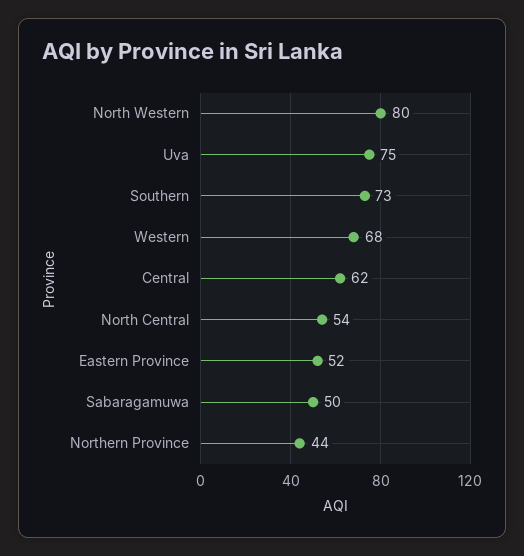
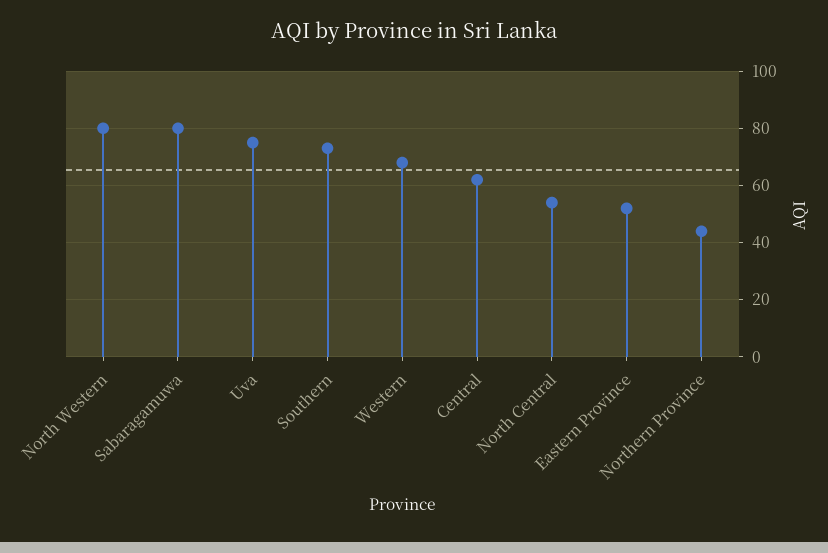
  {
    "North Western": 80,
    "Uva": 75,
    "Southern": 73,
    "Western": 68,
    "Central": 62,
    "North Central": 54,
    "Eastern Province": 52,
-   "Sabaragamuwa": 50,
+   "Sabaragamuwa": 80,
    "Northern Province": 44
  }

